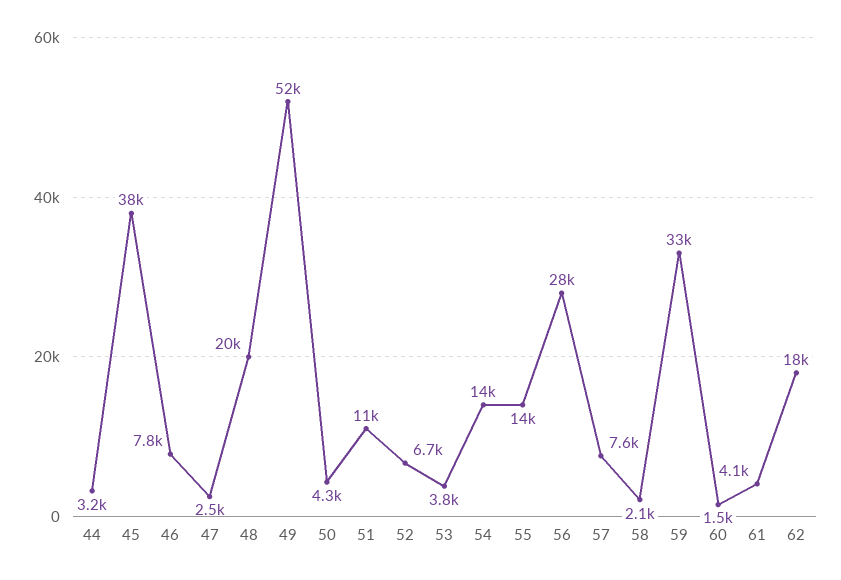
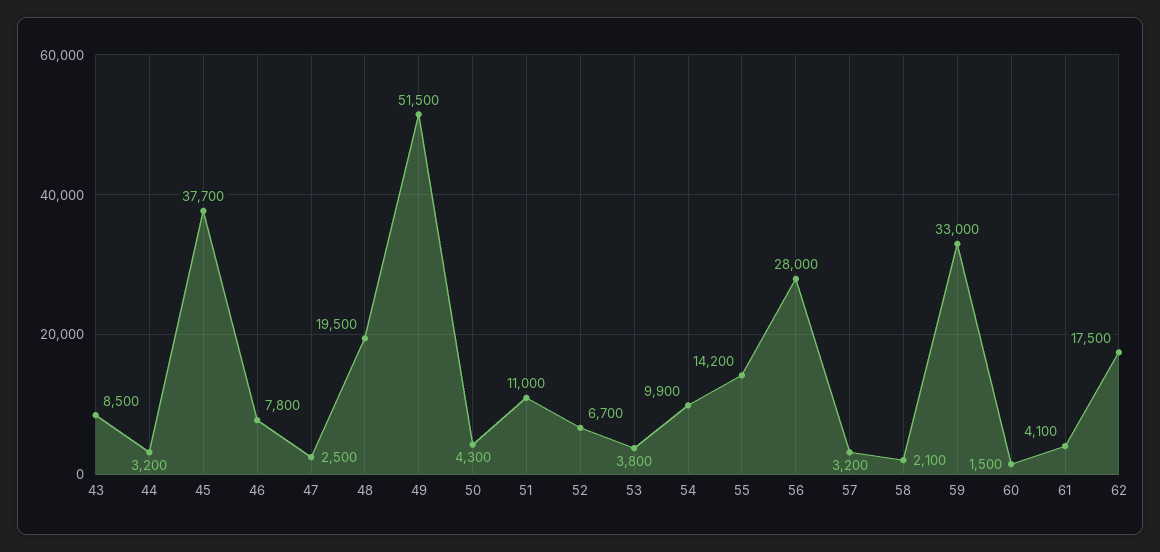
  {
    "44": 3200,
    "45": 37700,
    "46": 7800,
    "47": 2500,
    "48": 19500,
    "49": 51500,
    "50": 4300,
    "51": 11000,
    "52": 6700,
    "53": 3800,
-   "54": 14000,
+   "54": 9900,
    "55": 14200,
    "56": 28000,
-   "57": 7600,
+   "57": 3200,
    "58": 2100,
    "59": 33000,
    "60": 1500,
    "61": 4100,
-   "62": 17500
+   "62": 17500,
+   "43": 8500
  }

